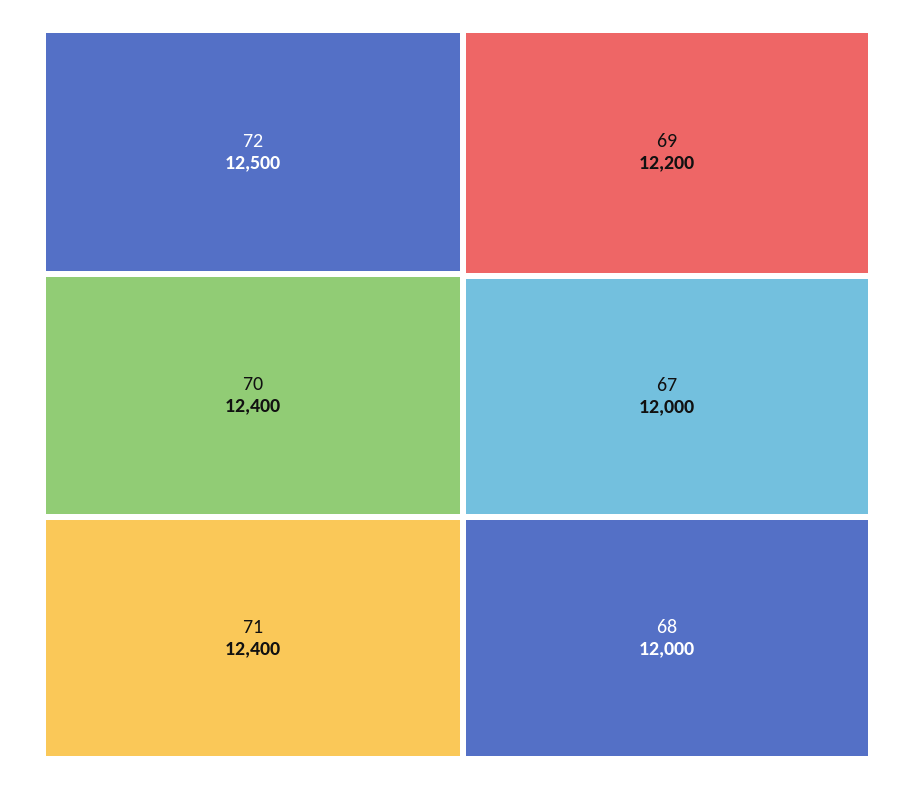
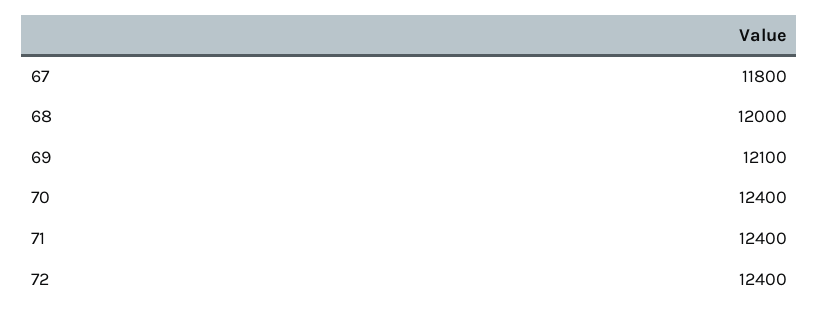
  {
-   "72": 12500,
+   "72": 12400,
    "70": 12400,
    "71": 12400,
-   "69": 12200,
+   "69": 12100,
-   "67": 12000,
+   "67": 11800,
    "68": 12000
  }

